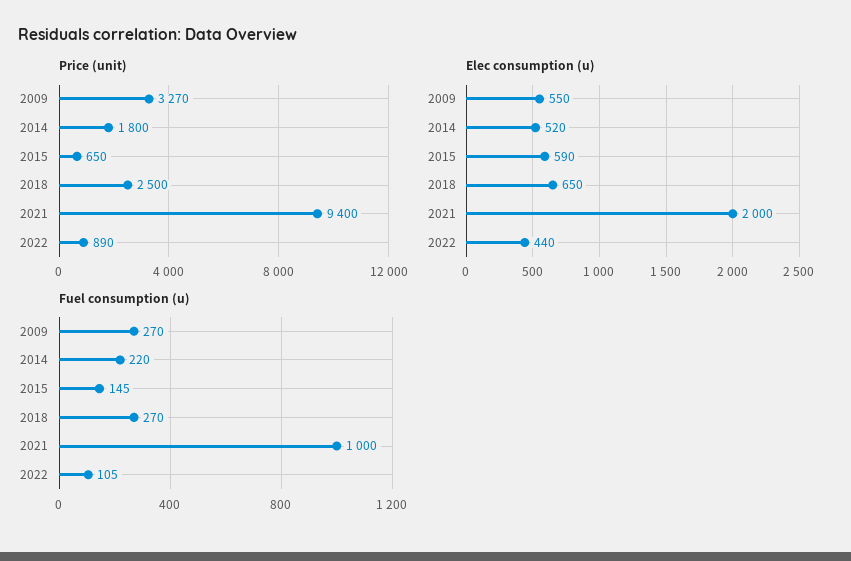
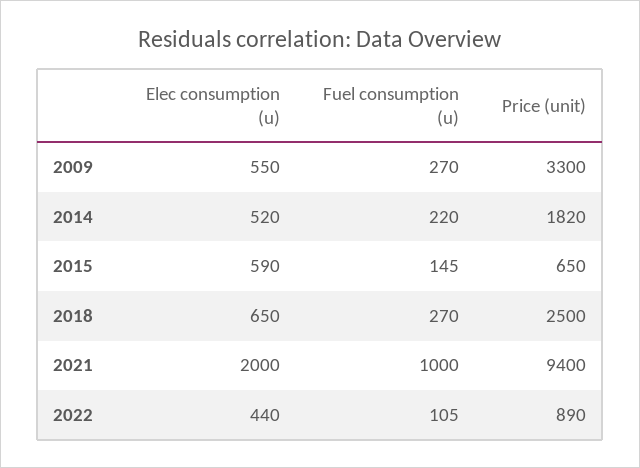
  {
    "Price (unit)": {
-     "2009": 3270,
+     "2009": 3300,
-     "2014": 1800,
+     "2014": 1820,
      "2015": 650,
      "2018": 2500,
      "2021": 9400,
      "2022": 890
    },
    "Elec consumption (u)": {
      "2009": 550,
      "2014": 520,
      "2015": 590,
      "2018": 650,
      "2021": 2000,
      "2022": 440
    },
    "Fuel consumption (u)": {
      "2009": 270,
      "2014": 220,
      "2015": 145,
      "2018": 270,
      "2021": 1000,
      "2022": 105
    }
  }

